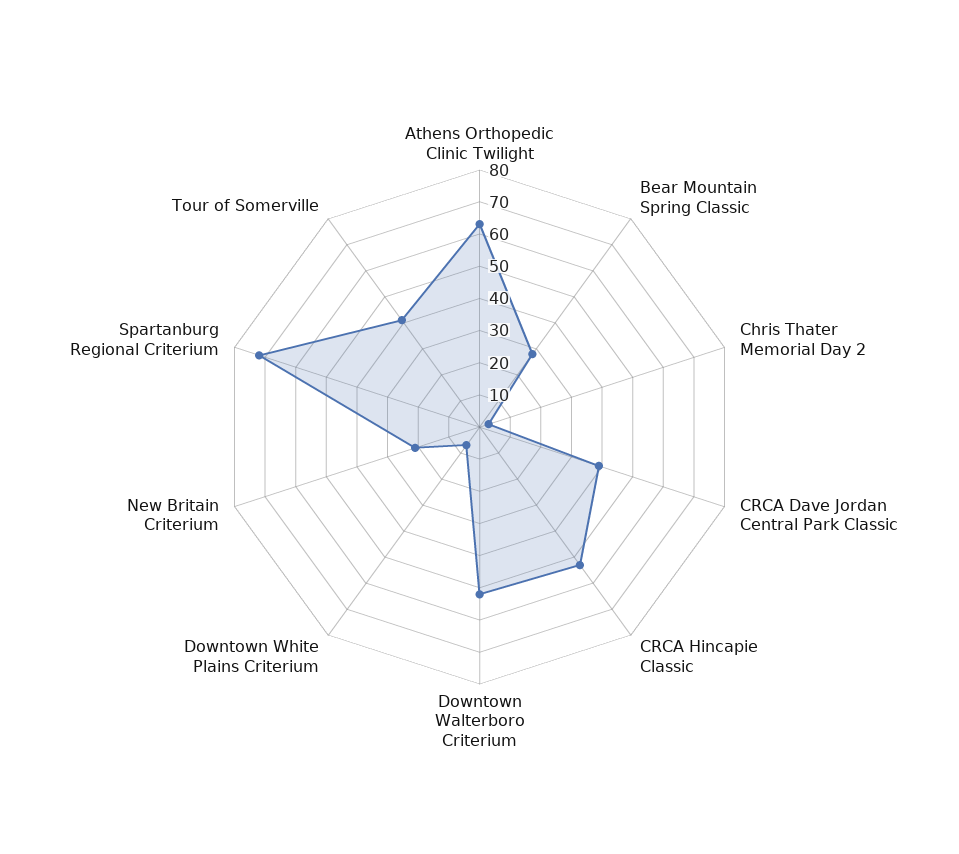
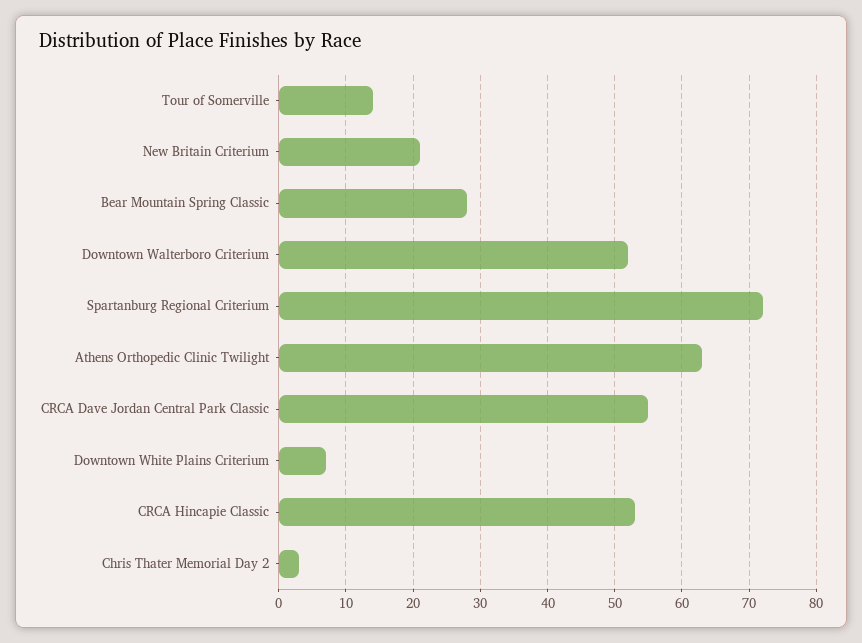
  {
    "Athens Orthopedic Clinic Twilight": 63,
    "Bear Mountain Spring Classic": 28,
    "Chris Thater Memorial Day 2": 3,
-   "CRCA Dave Jordan Central Park Classic": 40,
+   "CRCA Dave Jordan Central Park Classic": 55,
    "CRCA Hincapie Classic": 53,
    "Downtown Walterboro Criterium": 52,
    "Downtown White Plains Criterium": 7,
    "New Britain Criterium": 21,
    "Spartanburg Regional Criterium": 72,
-   "Tour of Somerville": 40
+   "Tour of Somerville": 14
  }

